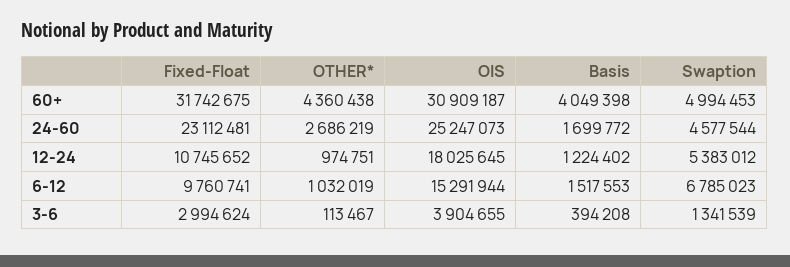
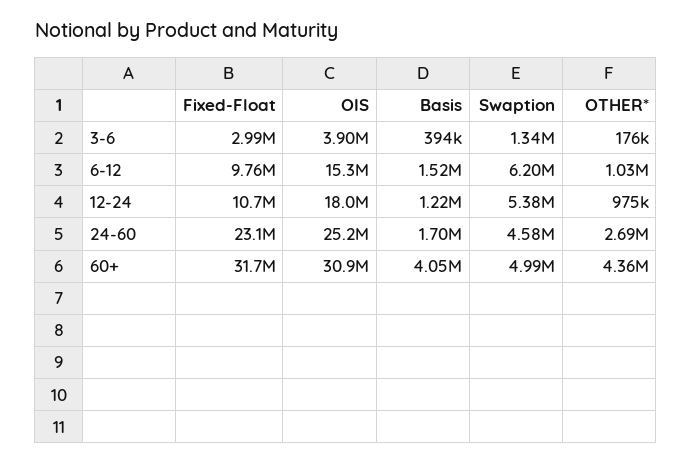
  {
    "Fixed-Float": {
      "60+": 31742675,
      "24-60": 23112481,
      "12-24": 10745652,
      "6-12": 9760741,
      "3-6": 2994624
    },
    "OTHER*": {
      "60+": 4360438,
      "24-60": 2686219,
      "12-24": 974751,
      "6-12": 1032019,
-     "3-6": 113467
+     "3-6": 176000
    },
    "OIS": {
      "60+": 30909187,
      "24-60": 25247073,
      "12-24": 18025645,
      "6-12": 15291944,
      "3-6": 3904655
    },
    "Basis": {
      "60+": 4049398,
      "24-60": 1699772,
      "12-24": 1224402,
      "6-12": 1517553,
      "3-6": 394208
    },
    "Swaption": {
      "60+": 4994453,
      "24-60": 4577544,
      "12-24": 5383012,
-     "6-12": 6785023,
+     "6-12": 6200000,
      "3-6": 1341539
    }
  }

